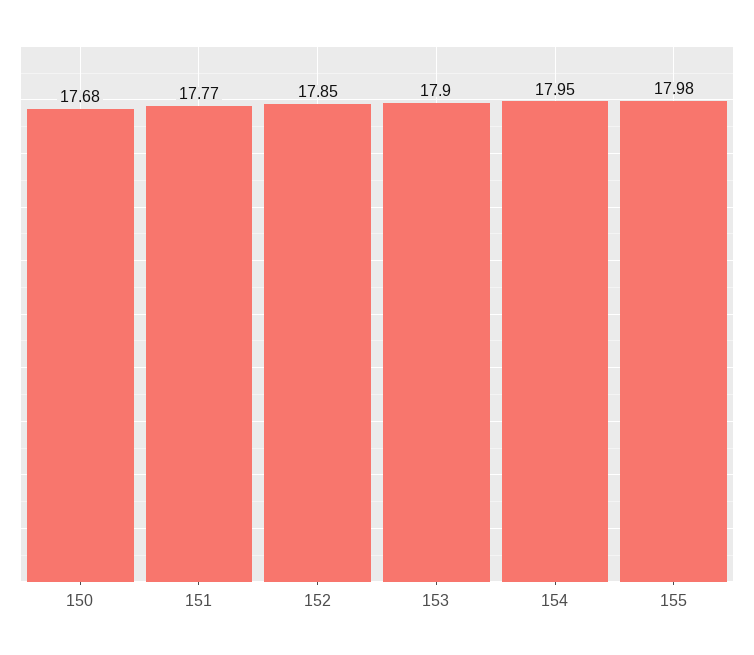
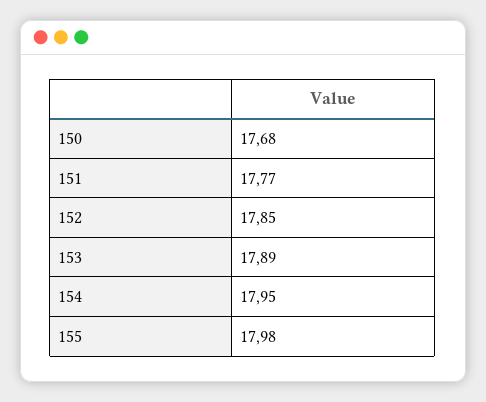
  {
    "150": 17.68,
    "151": 17.77,
    "152": 17.85,
-   "153": 17.9,
+   "153": 17.89,
    "154": 17.95,
    "155": 17.98
  }

